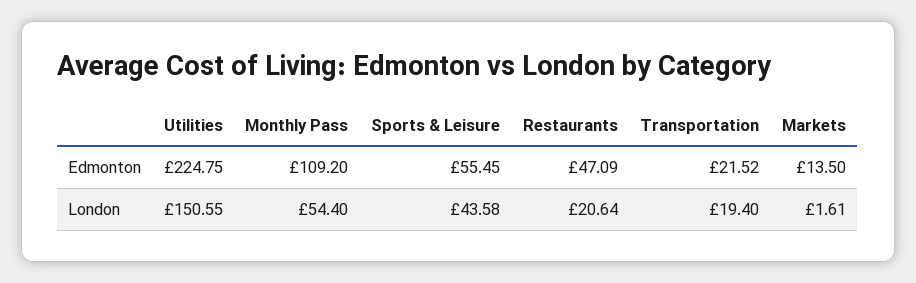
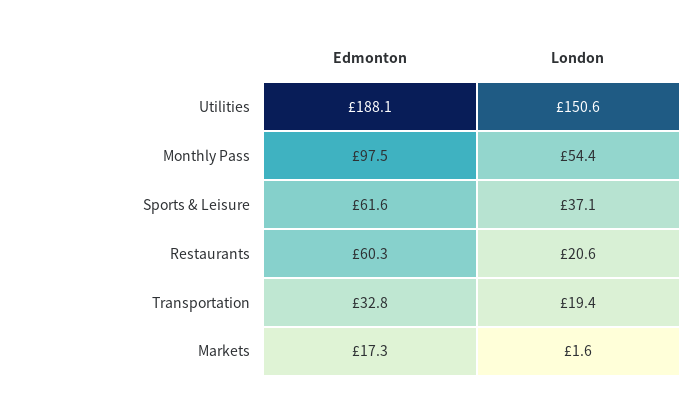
  {
    "Utilities": {
-     "Edmonton": 224.75,
+     "Edmonton": 188.1,
      "London": 150.55
    },
    "Monthly Pass": {
-     "Edmonton": 109.2,
+     "Edmonton": 97.5,
      "London": 54.4
    },
    "Sports & Leisure": {
-     "Edmonton": 55.45,
+     "Edmonton": 61.6,
-     "London": 43.58
+     "London": 37.1
    },
    "Restaurants": {
-     "Edmonton": 47.09,
+     "Edmonton": 60.3,
      "London": 20.64
    },
    "Transportation": {
-     "Edmonton": 21.52,
+     "Edmonton": 32.8,
      "London": 19.4
    },
    "Markets": {
-     "Edmonton": 13.5,
+     "Edmonton": 17.3,
      "London": 1.61
    }
  }

